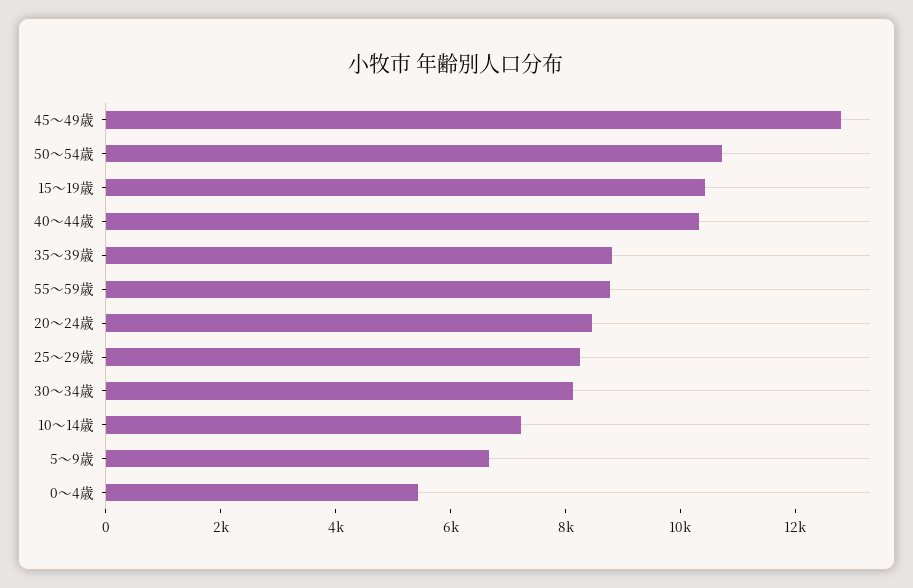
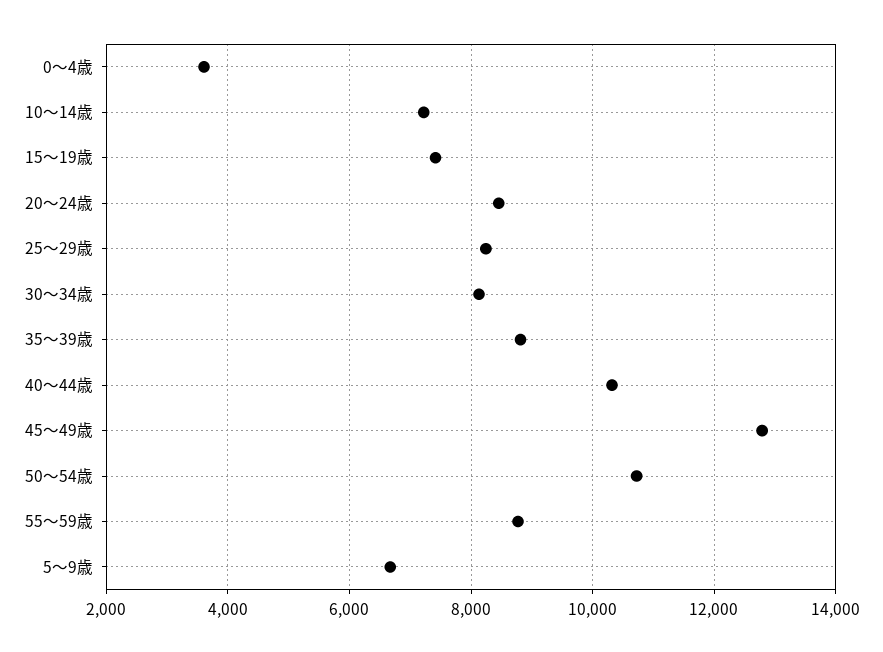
  {
    "45～49歳": 12800,
    "50～54歳": 10800,
-   "15～19歳": 10500,
+   "15～19歳": 7400,
    "40～44歳": 10400,
    "35～39歳": 8800,
    "55～59歳": 8800,
    "20～24歳": 8400,
    "25～29歳": 8200,
    "30～34歳": 8200,
    "10～14歳": 7200,
    "5～9歳": 6600,
-   "0～4歳": 5500
+   "0～4歳": 3600
  }

